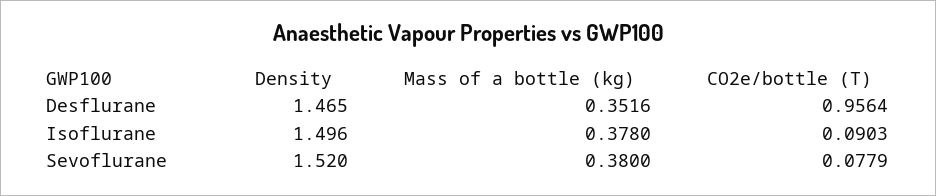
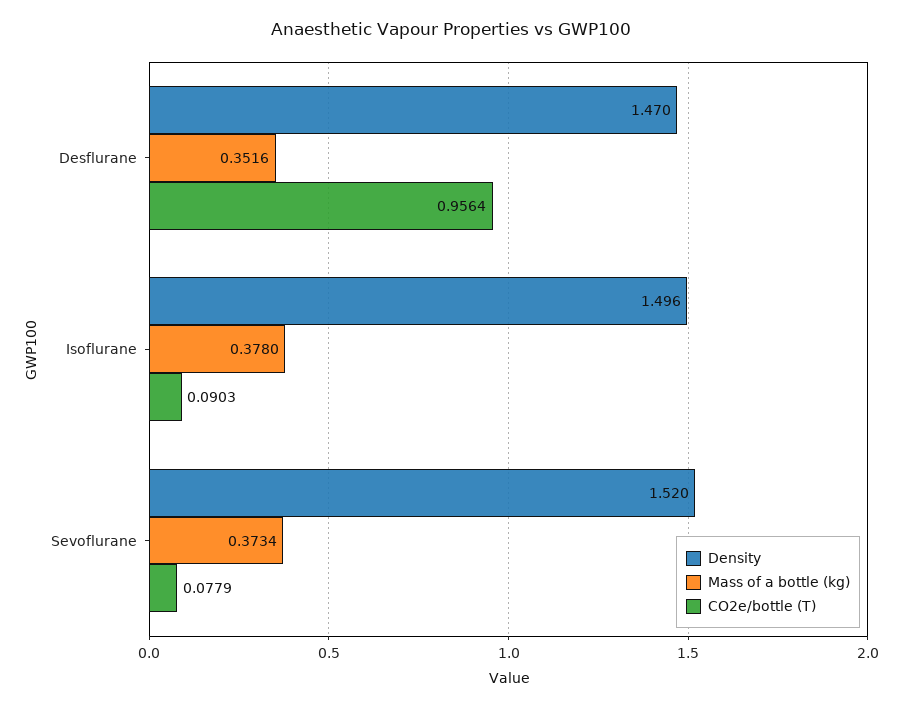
  {
    "Density": {
-     "Desflurane": 1.465,
+     "Desflurane": 1.47,
      "Isoflurane": 1.496,
      "Sevoflurane": 1.52
    },
    "Mass of a bottle (kg)": {
      "Desflurane": 0.3516,
      "Isoflurane": 0.378,
-     "Sevoflurane": 0.38
+     "Sevoflurane": 0.3734
    },
    "CO2e/bottle (T)": {
      "Desflurane": 0.9564,
      "Isoflurane": 0.0903,
      "Sevoflurane": 0.0779
    }
  }

